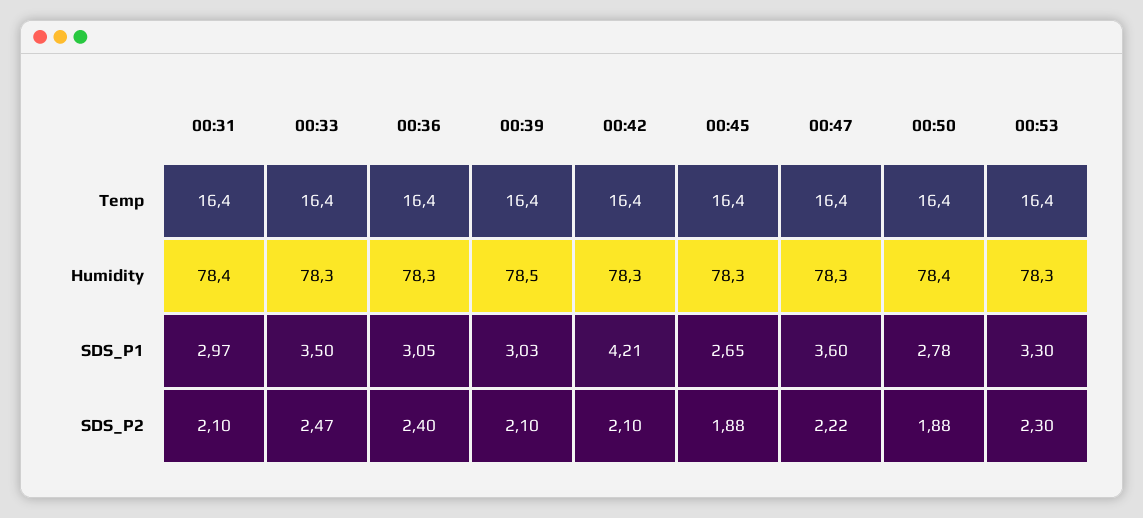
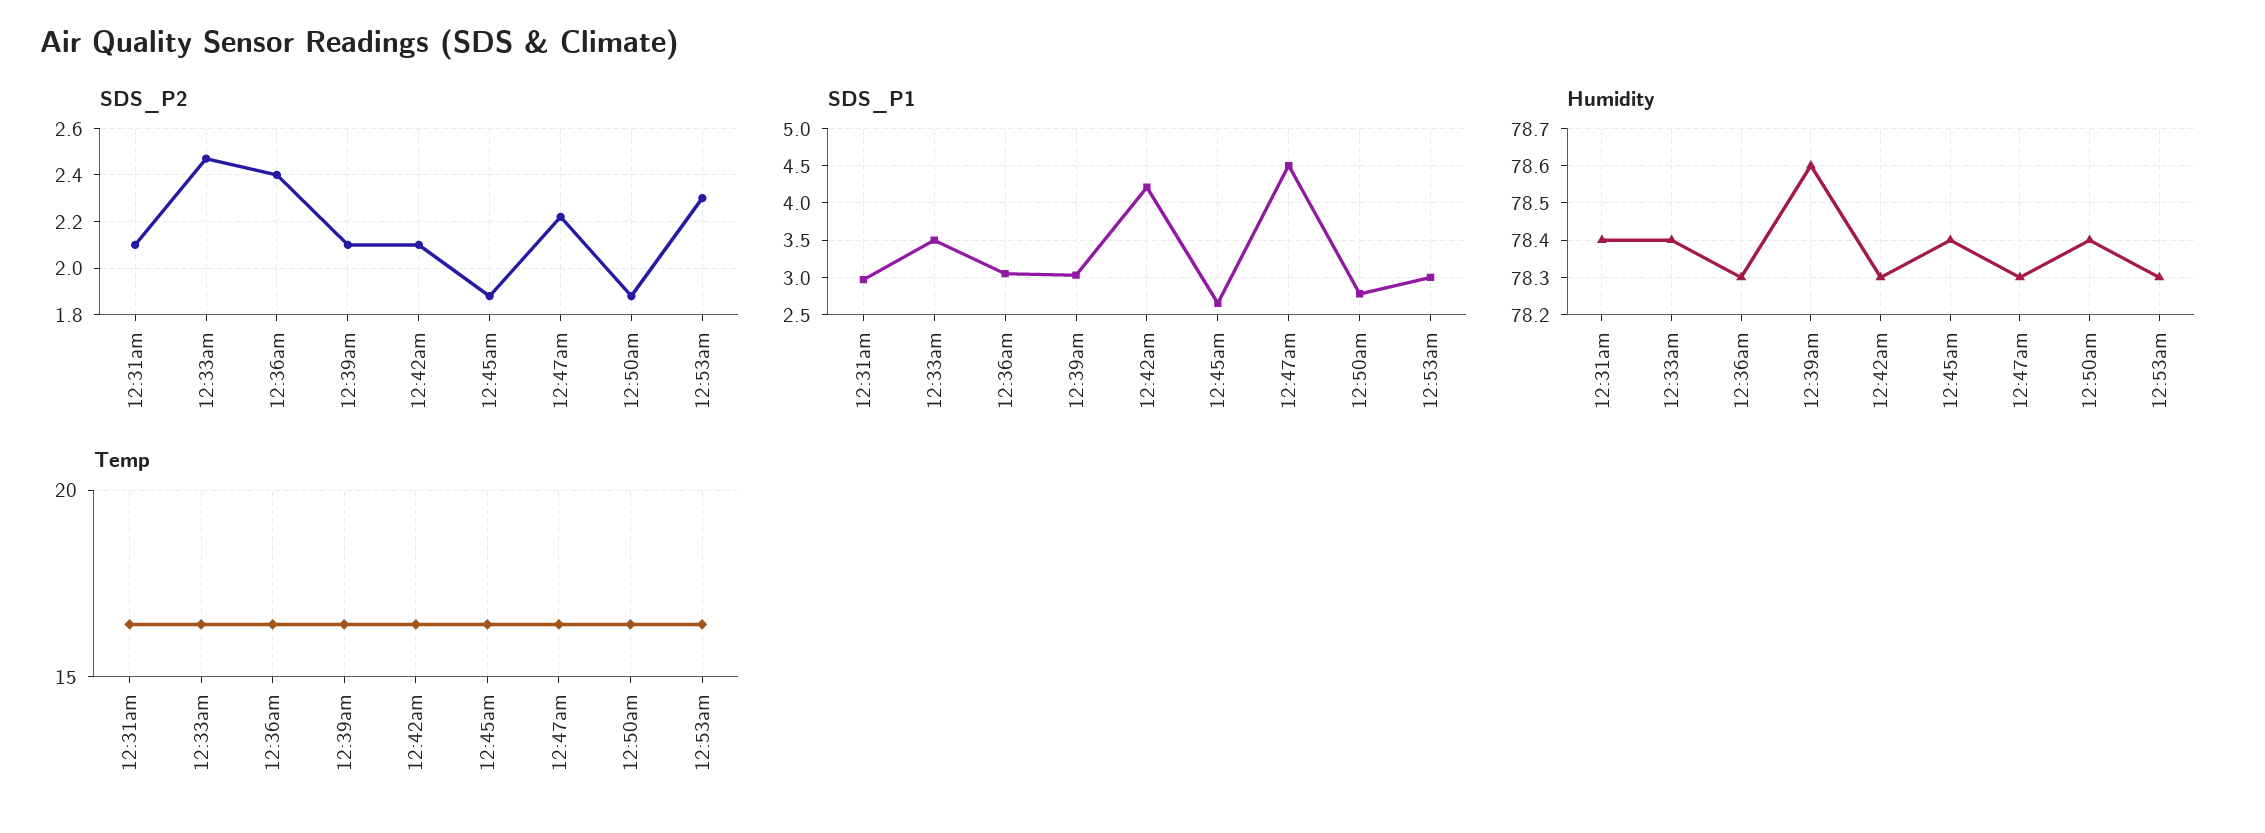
  {
    "Temp": {
      "00:31": 16.4,
      "00:33": 16.4,
      "00:36": 16.4,
      "00:39": 16.4,
      "00:42": 16.4,
      "00:45": 16.4,
      "00:47": 16.4,
      "00:50": 16.4,
      "00:53": 16.4
    },
    "Humidity": {
      "00:31": 78.4,
-     "00:33": 78.3,
+     "00:33": 78.4,
      "00:36": 78.3,
-     "00:39": 78.5,
+     "00:39": 78.6,
      "00:42": 78.3,
-     "00:45": 78.3,
+     "00:45": 78.4,
      "00:47": 78.3,
      "00:50": 78.4,
      "00:53": 78.3
    },
    "SDS_P1": {
      "00:31": 2.97,
      "00:33": 3.5,
      "00:36": 3.05,
      "00:39": 3.03,
      "00:42": 4.21,
      "00:45": 2.65,
-     "00:47": 3.6,
+     "00:47": 4.5,
      "00:50": 2.78,
-     "00:53": 3.3
+     "00:53": 3
    },
    "SDS_P2": {
      "00:31": 2.1,
      "00:33": 2.47,
      "00:36": 2.4,
      "00:39": 2.1,
      "00:42": 2.1,
      "00:45": 1.88,
      "00:47": 2.22,
      "00:50": 1.88,
      "00:53": 2.3
    }
  }

